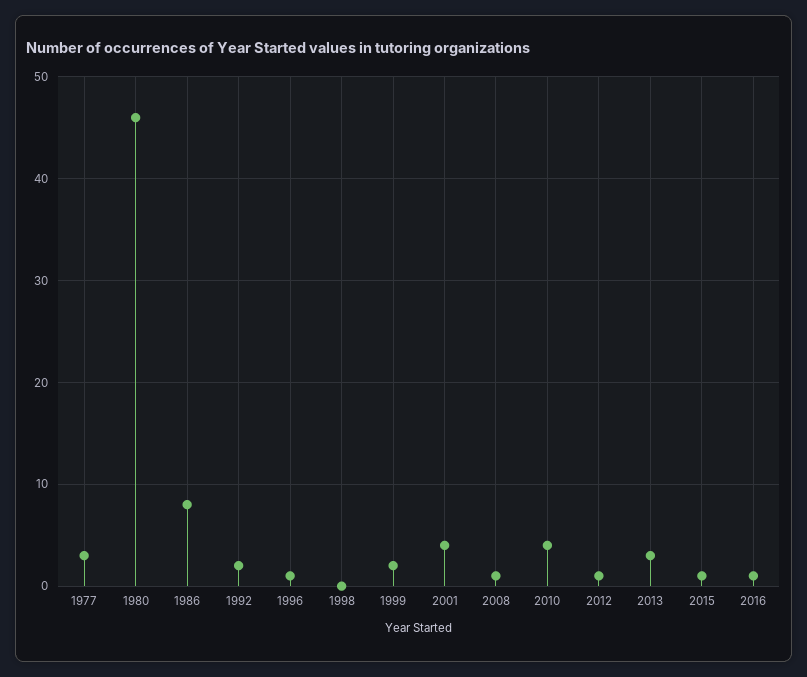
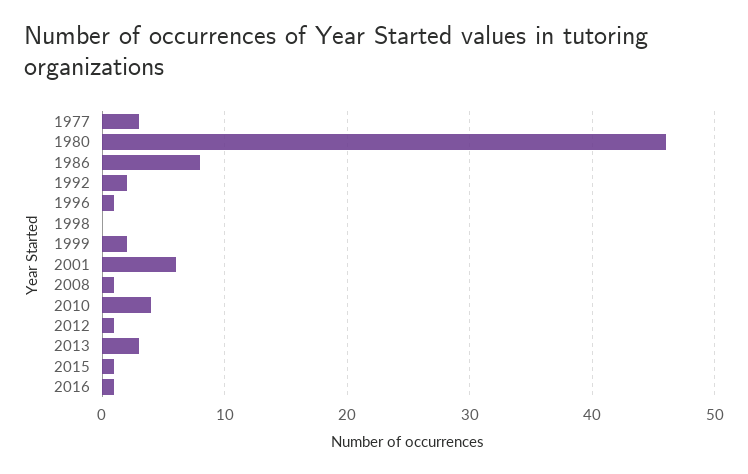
  {
    "1977": 3,
    "1980": 46,
    "1986": 8,
    "1992": 2,
    "1996": 1,
    "1998": 0,
    "1999": 2,
-   "2001": 4,
+   "2001": 6,
    "2008": 1,
    "2010": 4,
    "2012": 1,
    "2013": 3,
    "2015": 1,
    "2016": 1
  }

